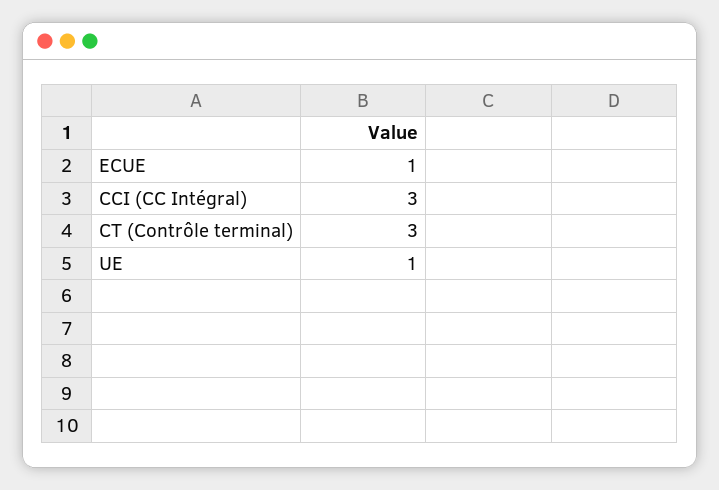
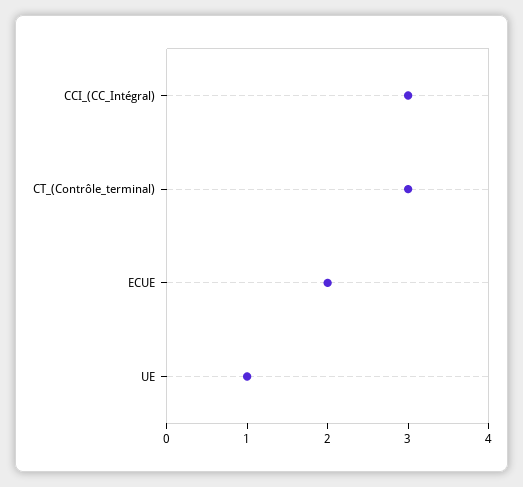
  {
-   "ECUE": 1,
+   "ECUE": 2,
    "CCI (CC Intégral)": 3,
    "CT (Contrôle terminal)": 3,
    "UE": 1
  }

